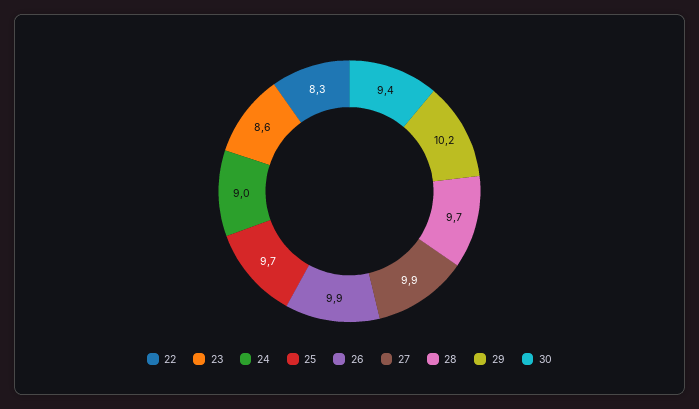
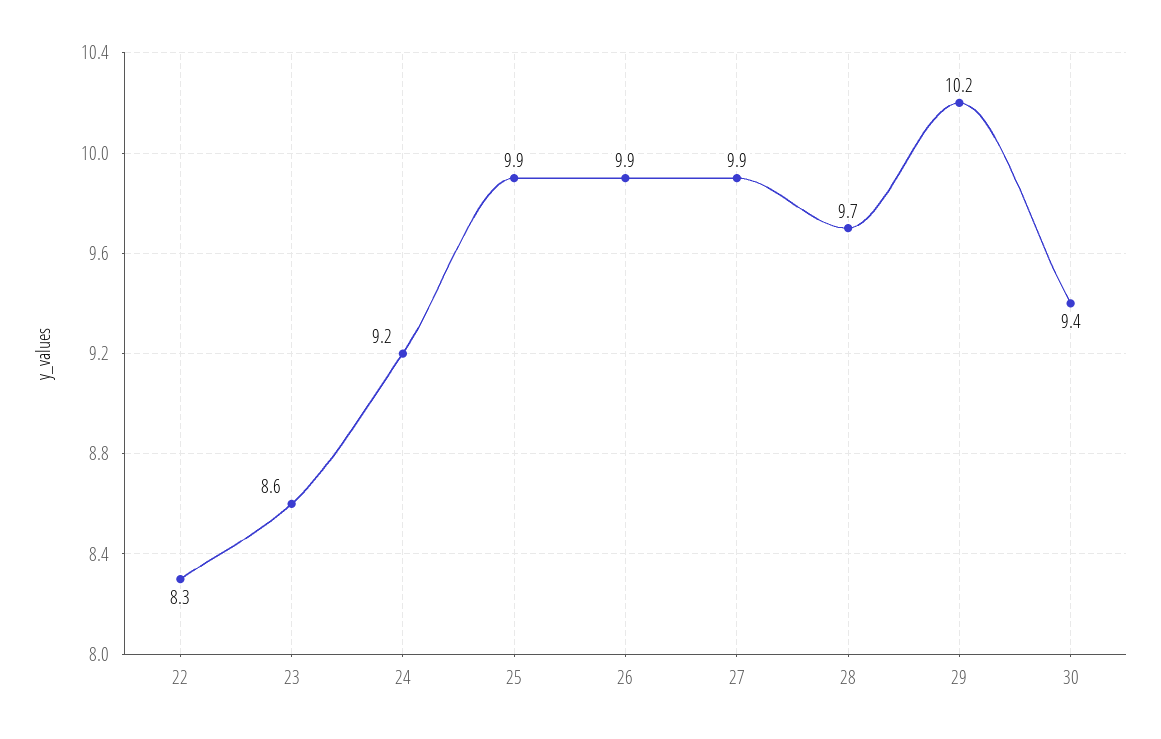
  {
    "22": 8.3,
    "23": 8.6,
-   "24": 9,
+   "24": 9.2,
-   "25": 9.7,
+   "25": 9.9,
    "26": 9.9,
    "27": 9.9,
    "28": 9.7,
    "29": 10.2,
    "30": 9.4
  }

